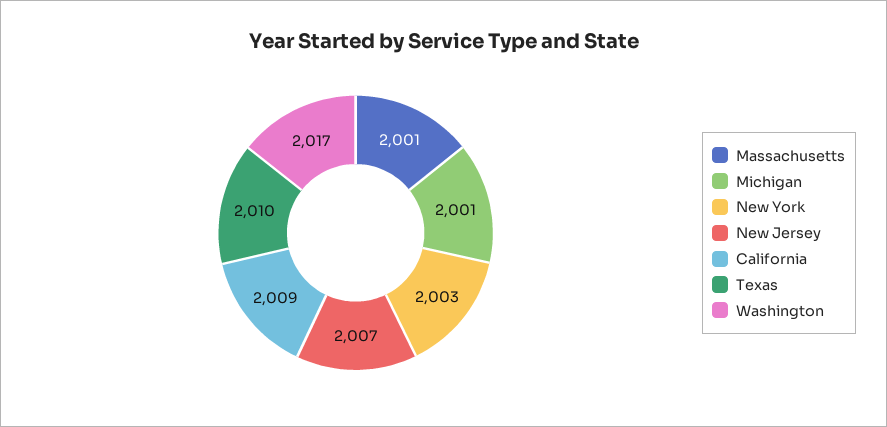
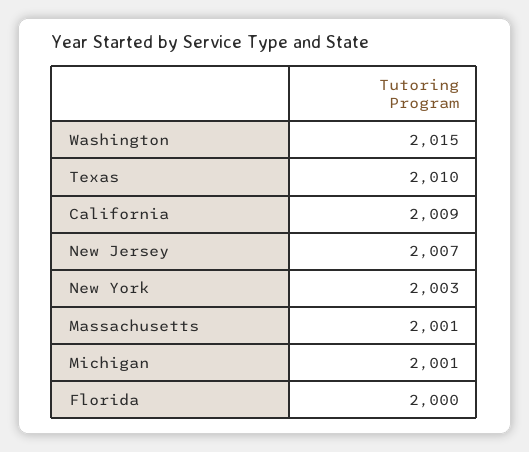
  {
    "Massachusetts": 2001,
    "Michigan": 2001,
    "New York": 2003,
    "New Jersey": 2007,
    "California": 2009,
    "Texas": 2010,
-   "Washington": 2017
+   "Washington": 2015,
+   "Florida": 2000
  }

